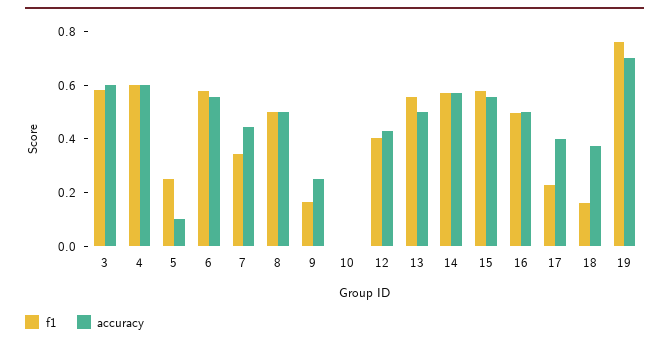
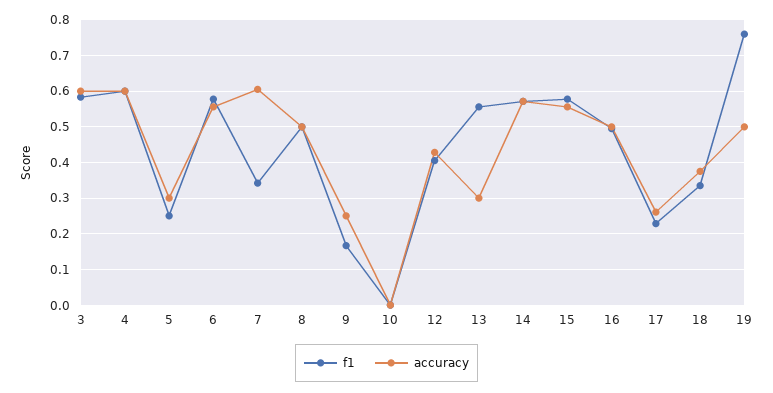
  {
    "f1": {
      "3": 0.58,
      "4": 0.6,
      "5": 0.26,
      "6": 0.58,
      "7": 0.34,
      "8": 0.5,
      "9": 0.16,
      "10": 0,
      "12": 0.4,
      "13": 0.56,
      "14": 0.58,
      "15": 0.58,
      "16": 0.5,
      "17": 0.22,
-     "18": 0.15,
+     "18": 0.34,
      "19": 0.76
    },
    "accuracy": {
      "3": 0.6,
      "4": 0.6,
-     "5": 0.1,
+     "5": 0.3,
      "6": 0.56,
-     "7": 0.45,
+     "7": 0.6,
      "8": 0.5,
      "9": 0.26,
      "10": 0,
      "12": 0.42,
-     "13": 0.5,
+     "13": 0.3,
      "14": 0.58,
      "15": 0.56,
      "16": 0.5,
-     "17": 0.4,
+     "17": 0.26,
      "18": 0.38,
-     "19": 0.7
+     "19": 0.5
    }
  }

